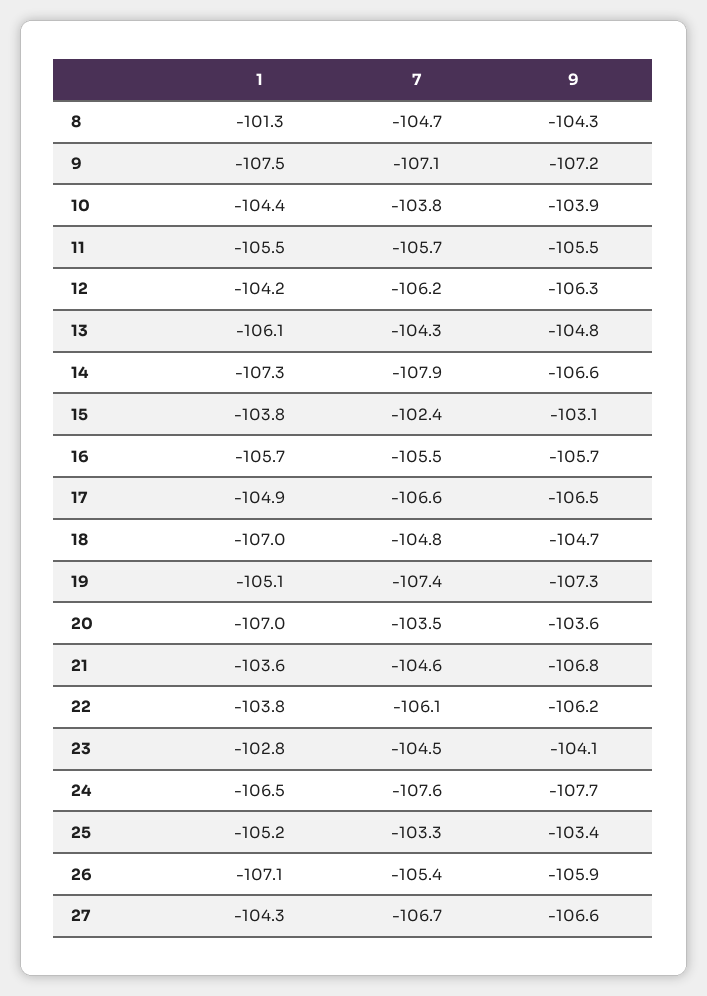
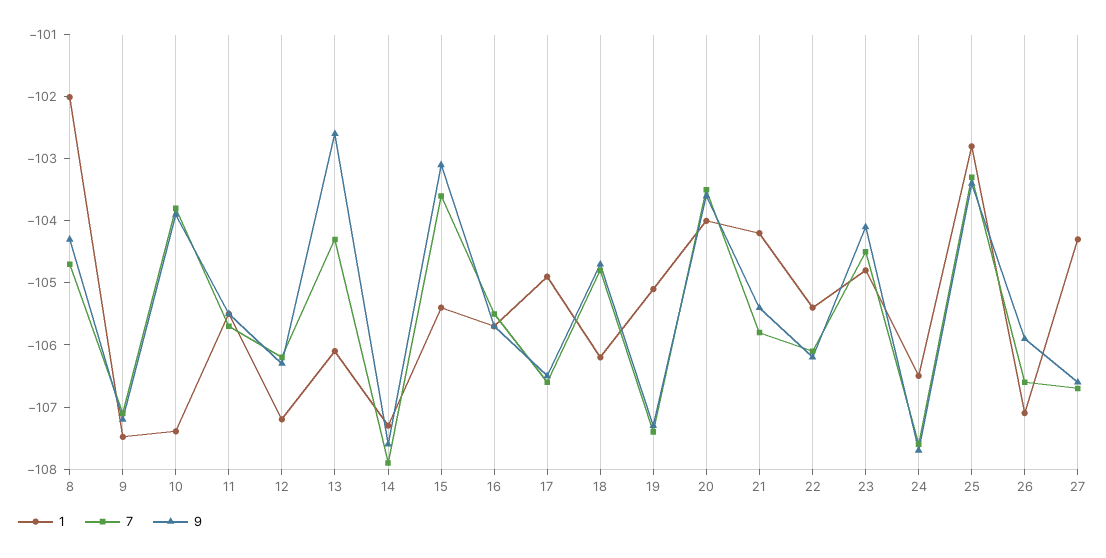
  {
    "1": {
-     "8": -101.3,
+     "8": -102,
      "9": -107.5,
-     "10": -104.4,
+     "10": -107.4,
      "11": -105.5,
-     "12": -104.2,
+     "12": -107.2,
      "13": -106.1,
      "14": -107.3,
-     "15": -103.8,
+     "15": -105.4,
      "16": -105.7,
      "17": -104.9,
-     "18": -107,
+     "18": -106.2,
      "19": -105.1,
-     "20": -107,
+     "20": -104,
-     "21": -103.6,
+     "21": -104.2,
-     "22": -103.8,
+     "22": -105.4,
-     "23": -102.8,
+     "23": -104.8,
      "24": -106.5,
-     "25": -105.2,
+     "25": -102.8,
      "26": -107.1,
      "27": -104.3
    },
    "7": {
      "8": -104.7,
      "9": -107.1,
      "10": -103.8,
      "11": -105.7,
      "12": -106.2,
      "13": -104.3,
      "14": -107.9,
-     "15": -102.4,
+     "15": -103.6,
      "16": -105.5,
      "17": -106.6,
      "18": -104.8,
      "19": -107.4,
      "20": -103.5,
-     "21": -104.6,
+     "21": -105.8,
      "22": -106.1,
      "23": -104.5,
      "24": -107.6,
      "25": -103.3,
-     "26": -105.4,
+     "26": -106.6,
      "27": -106.7
    },
    "9": {
      "8": -104.3,
      "9": -107.2,
      "10": -103.9,
      "11": -105.5,
      "12": -106.3,
-     "13": -104.8,
+     "13": -102.6,
-     "14": -106.6,
+     "14": -107.6,
      "15": -103.1,
      "16": -105.7,
      "17": -106.5,
      "18": -104.7,
      "19": -107.3,
      "20": -103.6,
-     "21": -106.8,
+     "21": -105.4,
      "22": -106.2,
      "23": -104.1,
      "24": -107.7,
      "25": -103.4,
      "26": -105.9,
      "27": -106.6
    }
  }

